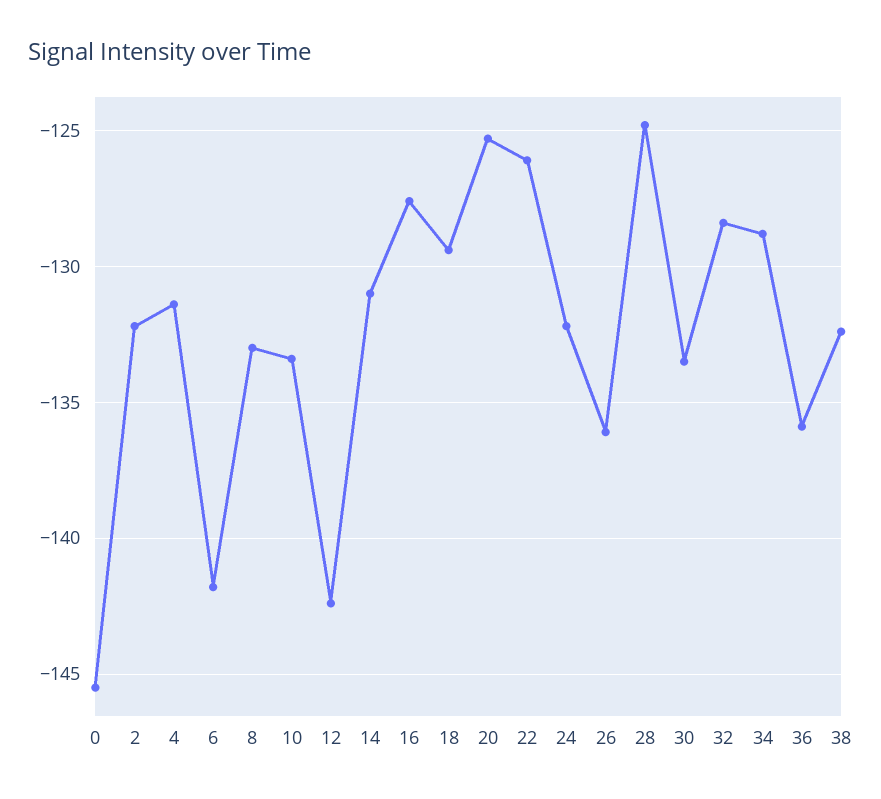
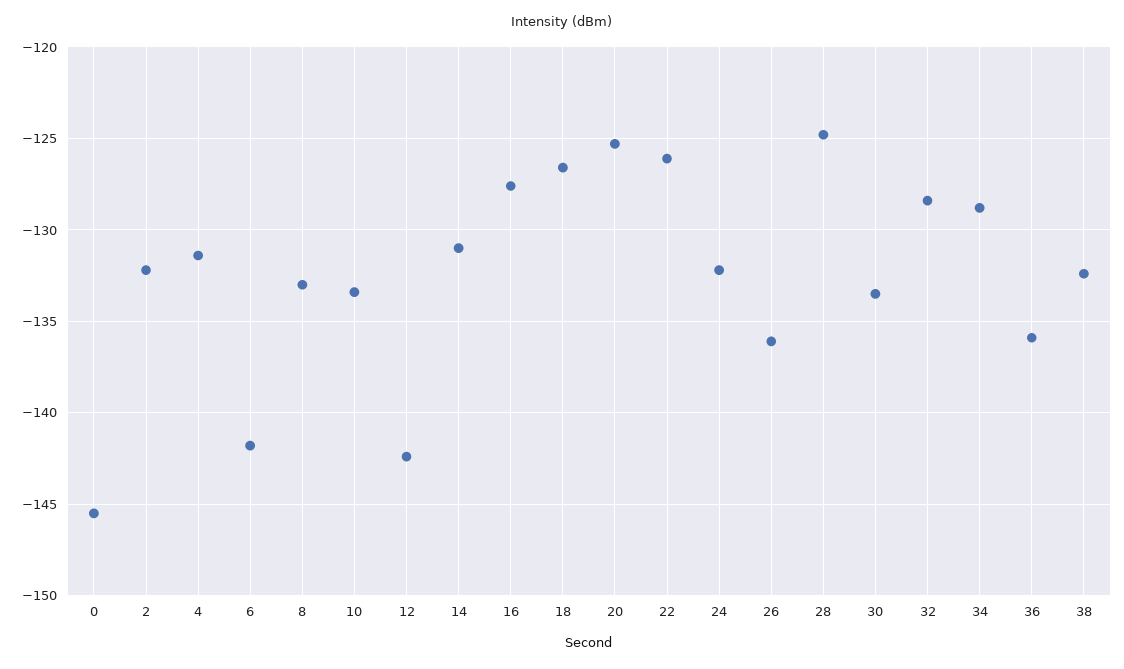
  {
    "0": -145.5,
    "2": -132,
    "4": -131.5,
    "6": -142,
    "8": -133,
    "10": -133.5,
    "12": -142.5,
    "14": -131,
    "16": -127.5,
-   "18": -129.5,
+   "18": -126.5,
    "20": -125.5,
    "22": -126,
    "24": -132,
    "26": -136,
    "28": -125,
    "30": -133.5,
    "32": -128.5,
    "34": -129,
    "36": -136,
    "38": -132.5
  }

